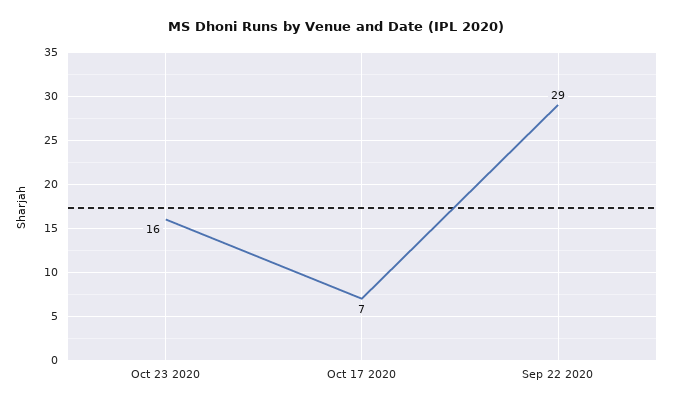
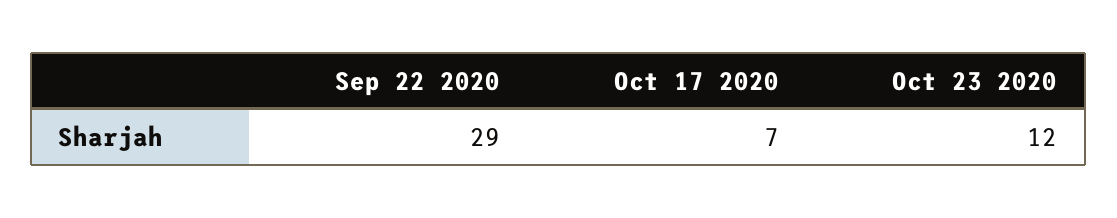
  {
-   "Oct 23 2020": 16,
+   "Oct 23 2020": 12,
    "Oct 17 2020": 7,
    "Sep 22 2020": 29
  }

